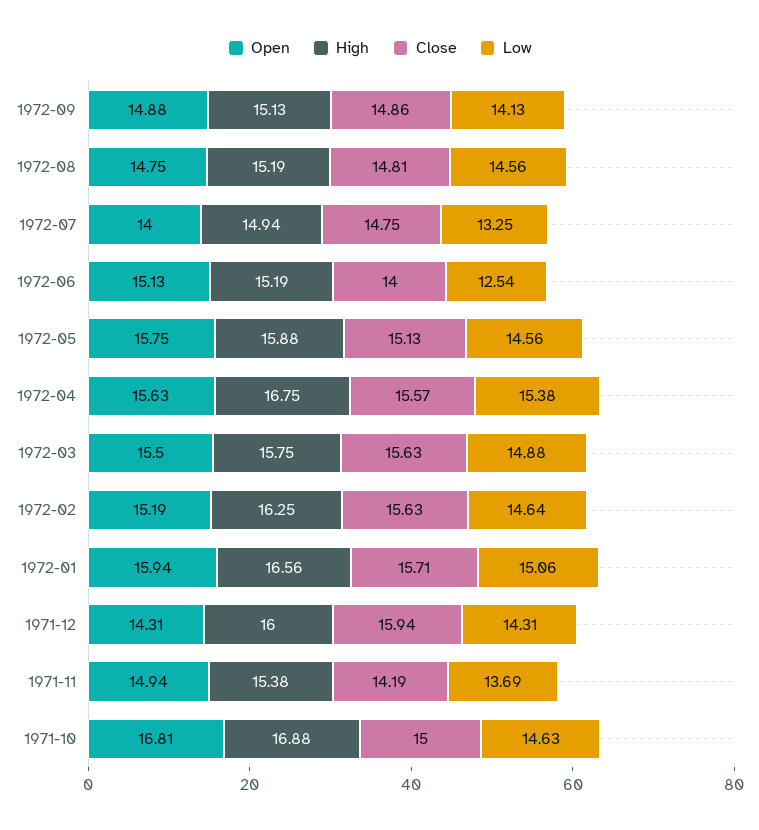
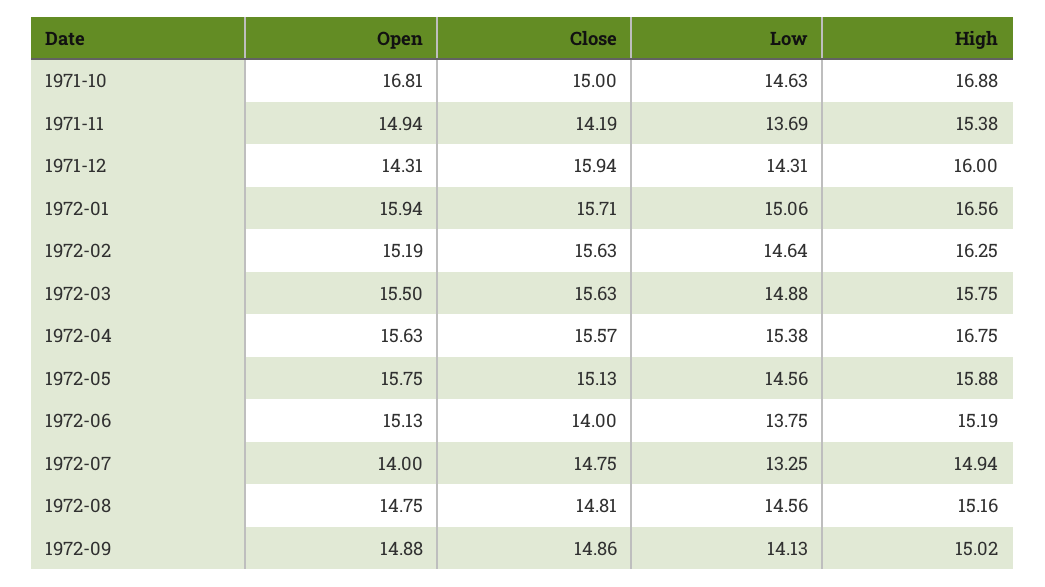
  {
    "Open": {
      "1972-09": 14.88,
      "1972-08": 14.75,
      "1972-07": 14,
      "1972-06": 15.13,
      "1972-05": 15.75,
      "1972-04": 15.63,
      "1972-03": 15.5,
      "1972-02": 15.19,
      "1972-01": 15.94,
      "1971-12": 14.31,
      "1971-11": 14.94,
      "1971-10": 16.81
    },
    "High": {
-     "1972-09": 15.13,
+     "1972-09": 15.02,
-     "1972-08": 15.19,
+     "1972-08": 15.16,
      "1972-07": 14.94,
      "1972-06": 15.19,
      "1972-05": 15.88,
      "1972-04": 16.75,
      "1972-03": 15.75,
      "1972-02": 16.25,
      "1972-01": 16.56,
      "1971-12": 16,
      "1971-11": 15.38,
      "1971-10": 16.88
    },
    "Close": {
      "1972-09": 14.86,
      "1972-08": 14.81,
      "1972-07": 14.75,
      "1972-06": 14,
      "1972-05": 15.13,
      "1972-04": 15.57,
      "1972-03": 15.63,
      "1972-02": 15.63,
      "1972-01": 15.71,
      "1971-12": 15.94,
      "1971-11": 14.19,
      "1971-10": 15
    },
    "Low": {
      "1972-09": 14.13,
      "1972-08": 14.56,
      "1972-07": 13.25,
-     "1972-06": 12.54,
+     "1972-06": 13.75,
      "1972-05": 14.56,
      "1972-04": 15.38,
      "1972-03": 14.88,
      "1972-02": 14.64,
      "1972-01": 15.06,
      "1971-12": 14.31,
      "1971-11": 13.69,
      "1971-10": 14.63
    }
  }

